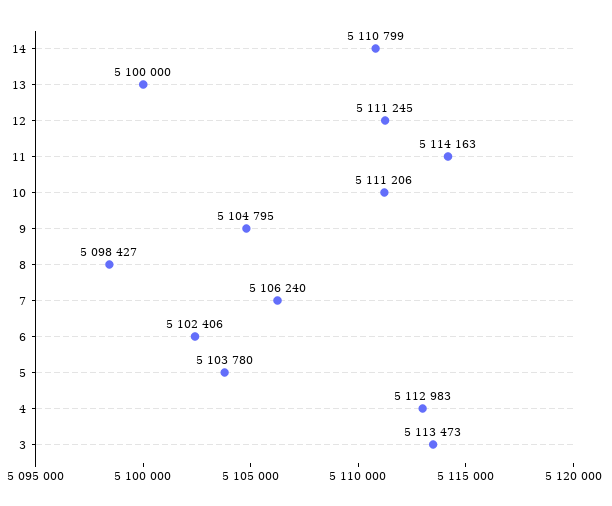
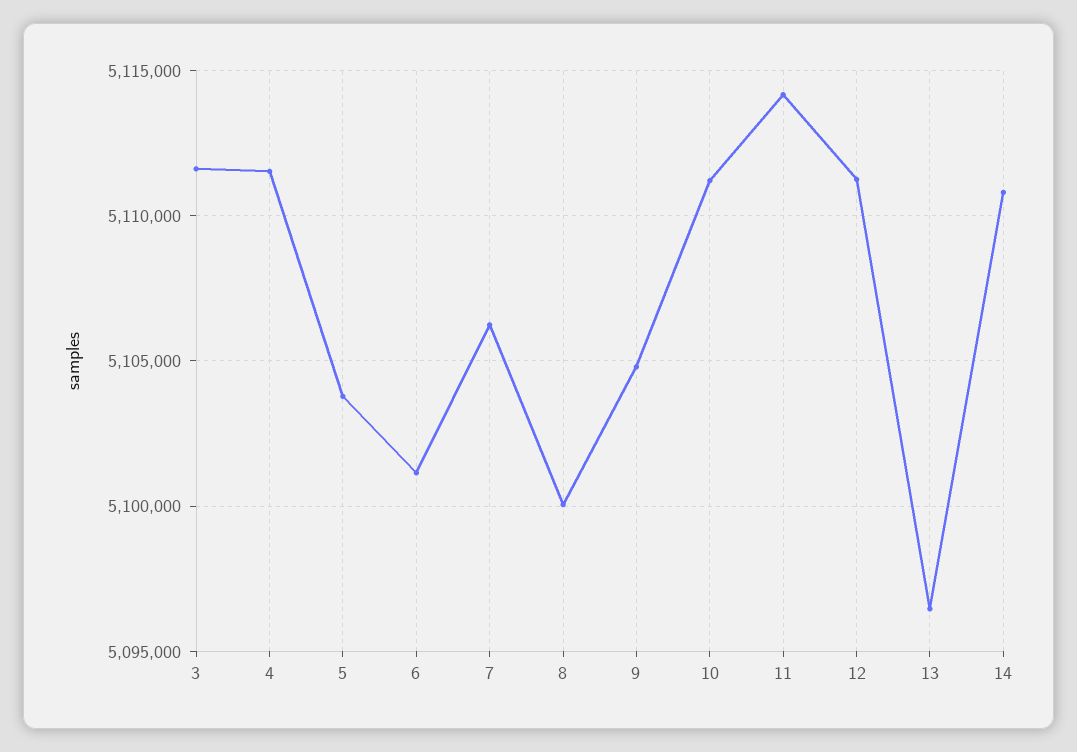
  {
    "14": 5110799,
-   "13": 5100000,
+   "13": 5096500,
    "12": 5111245,
    "11": 5114163,
    "10": 5111206,
    "9": 5104795,
-   "8": 5098427,
+   "8": 5100000,
    "7": 5106240,
-   "6": 5102406,
+   "6": 5101000,
    "5": 5103780,
-   "4": 5112983,
+   "4": 5111500,
-   "3": 5113473
+   "3": 5111500
  }

